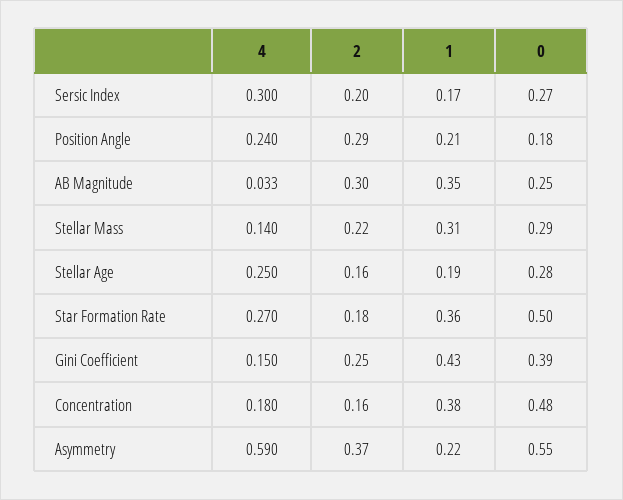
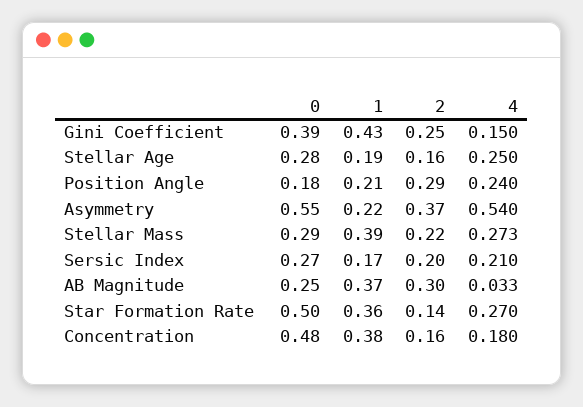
  {
    "4": {
-     "Sersic Index": 0.3,
+     "Sersic Index": 0.21,
      "Position Angle": 0.24,
      "AB Magnitude": 0.033,
-     "Stellar Mass": 0.14,
+     "Stellar Mass": 0.273,
      "Stellar Age": 0.25,
      "Star Formation Rate": 0.27,
      "Gini Coefficient": 0.15,
      "Concentration": 0.18,
-     "Asymmetry": 0.59
+     "Asymmetry": 0.54
    },
    "2": {
      "Sersic Index": 0.2,
      "Position Angle": 0.29,
      "AB Magnitude": 0.3,
      "Stellar Mass": 0.22,
      "Stellar Age": 0.16,
-     "Star Formation Rate": 0.18,
+     "Star Formation Rate": 0.14,
      "Gini Coefficient": 0.25,
      "Concentration": 0.16,
      "Asymmetry": 0.37
    },
    "1": {
      "Sersic Index": 0.17,
      "Position Angle": 0.21,
-     "AB Magnitude": 0.35,
+     "AB Magnitude": 0.37,
-     "Stellar Mass": 0.31,
+     "Stellar Mass": 0.39,
      "Stellar Age": 0.19,
      "Star Formation Rate": 0.36,
      "Gini Coefficient": 0.43,
      "Concentration": 0.38,
      "Asymmetry": 0.22
    },
    "0": {
      "Sersic Index": 0.27,
      "Position Angle": 0.18,
      "AB Magnitude": 0.25,
      "Stellar Mass": 0.29,
      "Stellar Age": 0.28,
      "Star Formation Rate": 0.5,
      "Gini Coefficient": 0.39,
      "Concentration": 0.48,
      "Asymmetry": 0.55
    }
  }

